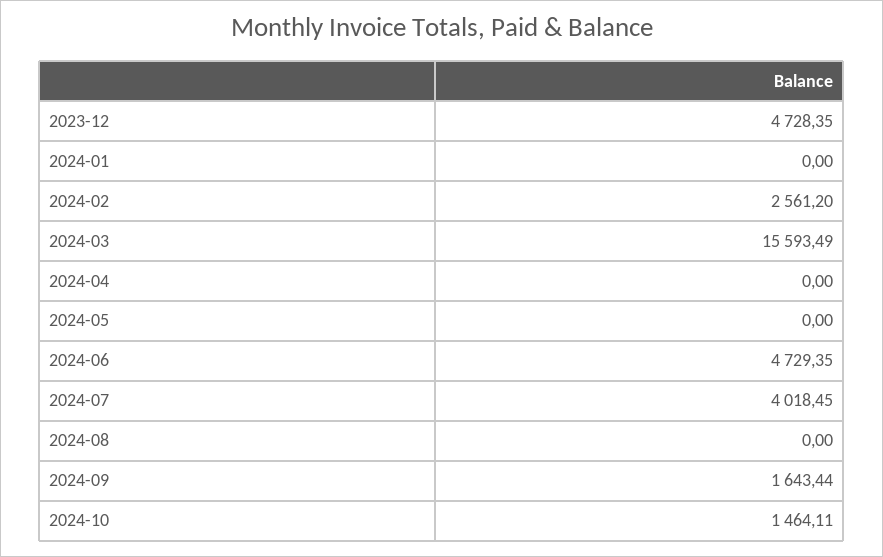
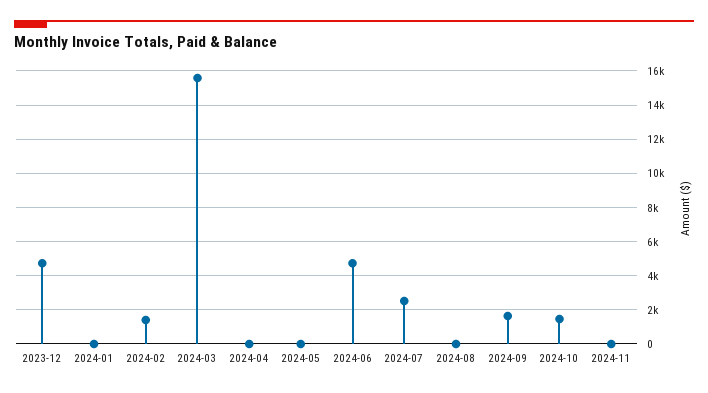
  {
    "2023-12": 4728.35,
    "2024-01": 0,
-   "2024-02": 2561.2,
+   "2024-02": 1500,
    "2024-03": 15593.49,
    "2024-04": 0,
    "2024-05": 0,
    "2024-06": 4729.35,
-   "2024-07": 4018.45,
+   "2024-07": 2500,
    "2024-08": 0,
    "2024-09": 1643.44,
-   "2024-10": 1464.11
+   "2024-10": 1464.11,
+   "2024-11": 0
  }

